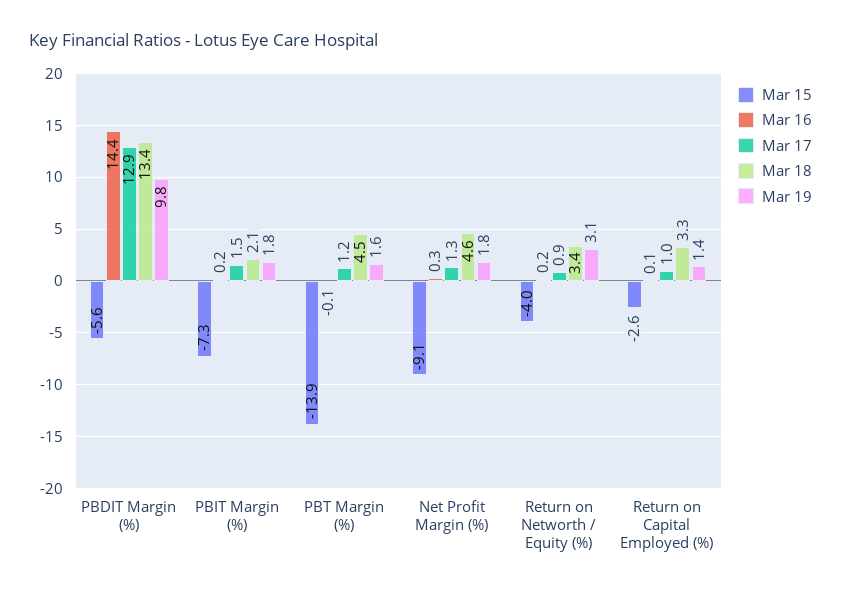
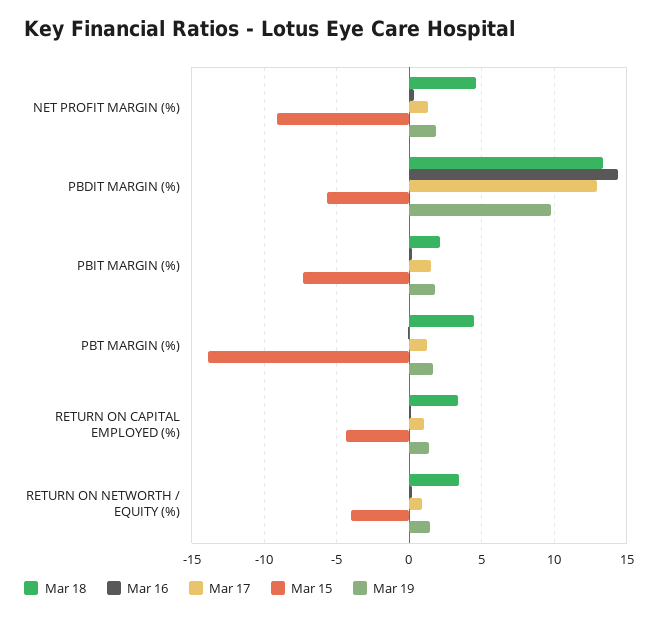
  {
    "Mar 15": {
      "PBDIT Margin (%)": -5.6,
      "PBIT Margin (%)": -7.3,
      "PBT Margin (%)": -13.9,
      "Net Profit Margin (%)": -9.1,
      "Return on Networth / Equity (%)": -4,
-     "Return on Capital Employed (%)": -2.6
+     "Return on Capital Employed (%)": -4.5
    },
    "Mar 16": {
      "PBDIT Margin (%)": 14.4,
      "PBIT Margin (%)": 0.2,
      "PBT Margin (%)": -0.1,
      "Net Profit Margin (%)": 0.3,
      "Return on Networth / Equity (%)": 0.2,
      "Return on Capital Employed (%)": 0.1
    },
    "Mar 17": {
      "PBDIT Margin (%)": 12.9,
      "PBIT Margin (%)": 1.5,
      "PBT Margin (%)": 1.2,
      "Net Profit Margin (%)": 1.3,
      "Return on Networth / Equity (%)": 0.9,
      "Return on Capital Employed (%)": 1
    },
    "Mar 18": {
      "PBDIT Margin (%)": 13.4,
      "PBIT Margin (%)": 2.1,
      "PBT Margin (%)": 4.5,
      "Net Profit Margin (%)": 4.6,
      "Return on Networth / Equity (%)": 3.4,
      "Return on Capital Employed (%)": 3.3
    },
    "Mar 19": {
      "PBDIT Margin (%)": 9.8,
      "PBIT Margin (%)": 1.8,
      "PBT Margin (%)": 1.6,
      "Net Profit Margin (%)": 1.8,
-     "Return on Networth / Equity (%)": 3.1,
+     "Return on Networth / Equity (%)": 1.5,
      "Return on Capital Employed (%)": 1.4
    }
  }

